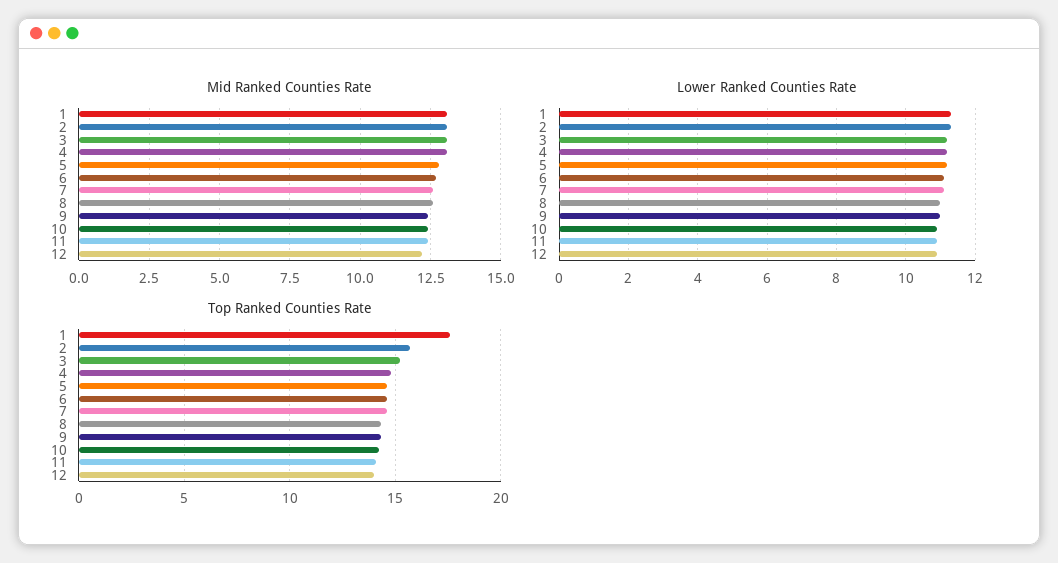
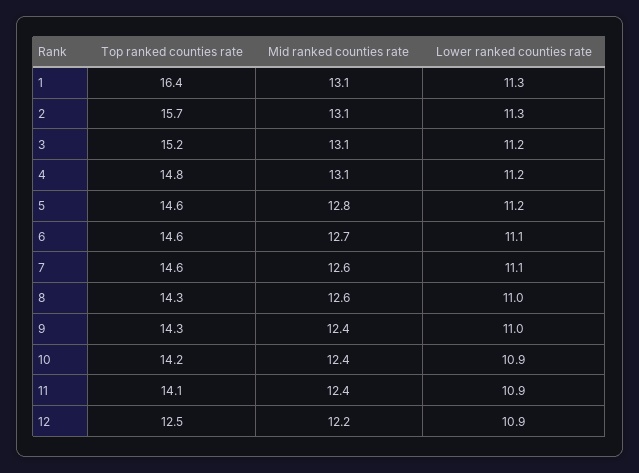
  {
    "Mid Ranked Counties Rate": {
      "1": 13.1,
      "2": 13.1,
      "3": 13.1,
      "4": 13.1,
      "5": 12.8,
      "6": 12.7,
      "7": 12.6,
      "8": 12.6,
      "9": 12.4,
      "10": 12.4,
      "11": 12.4,
      "12": 12.2
    },
    "Lower Ranked Counties Rate": {
      "1": 11.3,
      "2": 11.3,
      "3": 11.2,
      "4": 11.2,
      "5": 11.2,
      "6": 11.1,
      "7": 11.1,
      "8": 11,
      "9": 11,
      "10": 10.9,
      "11": 10.9,
      "12": 10.9
    },
    "Top Ranked Counties Rate": {
-     "1": 17.5,
+     "1": 16.4,
      "2": 15.7,
      "3": 15.2,
      "4": 14.8,
      "5": 14.6,
      "6": 14.6,
      "7": 14.6,
      "8": 14.3,
      "9": 14.3,
      "10": 14.2,
      "11": 14.1,
-     "12": 14
+     "12": 12.5
    }
  }

